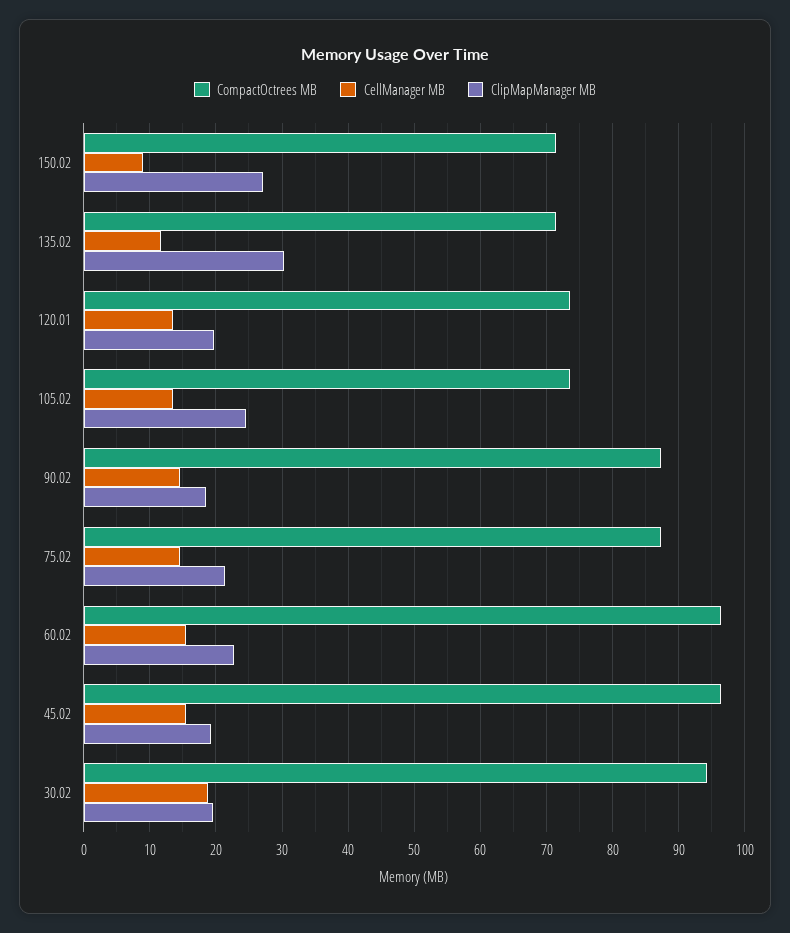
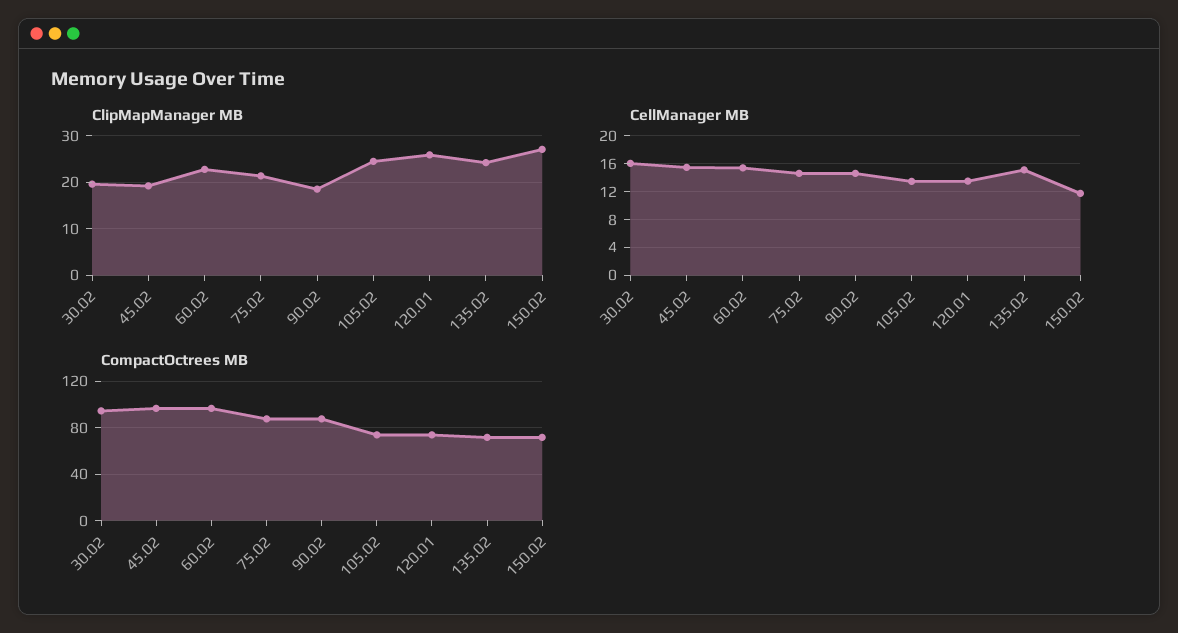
  {
    "CompactOctrees MB": {
      "150.02": 71,
      "135.02": 71,
      "120.01": 74,
      "105.02": 74,
      "90.02": 87,
      "75.02": 87,
      "60.02": 96,
      "45.02": 96,
      "30.02": 94
    },
    "CellManager MB": {
-     "150.02": 9,
+     "150.02": 12,
-     "135.02": 12,
+     "135.02": 15,
      "120.01": 14,
      "105.02": 13,
      "90.02": 15,
      "75.02": 15,
      "60.02": 15,
      "45.02": 15,
-     "30.02": 19
+     "30.02": 16
    },
    "ClipMapManager MB": {
      "150.02": 27,
-     "135.02": 30,
+     "135.02": 24,
-     "120.01": 20,
+     "120.01": 26,
      "105.02": 25,
      "90.02": 19,
      "75.02": 21,
      "60.02": 23,
      "45.02": 19,
      "30.02": 20
    }
  }

